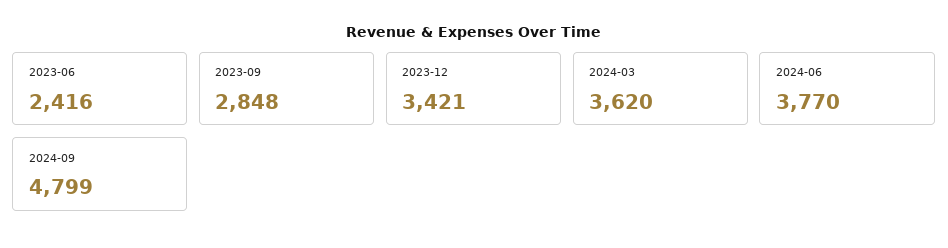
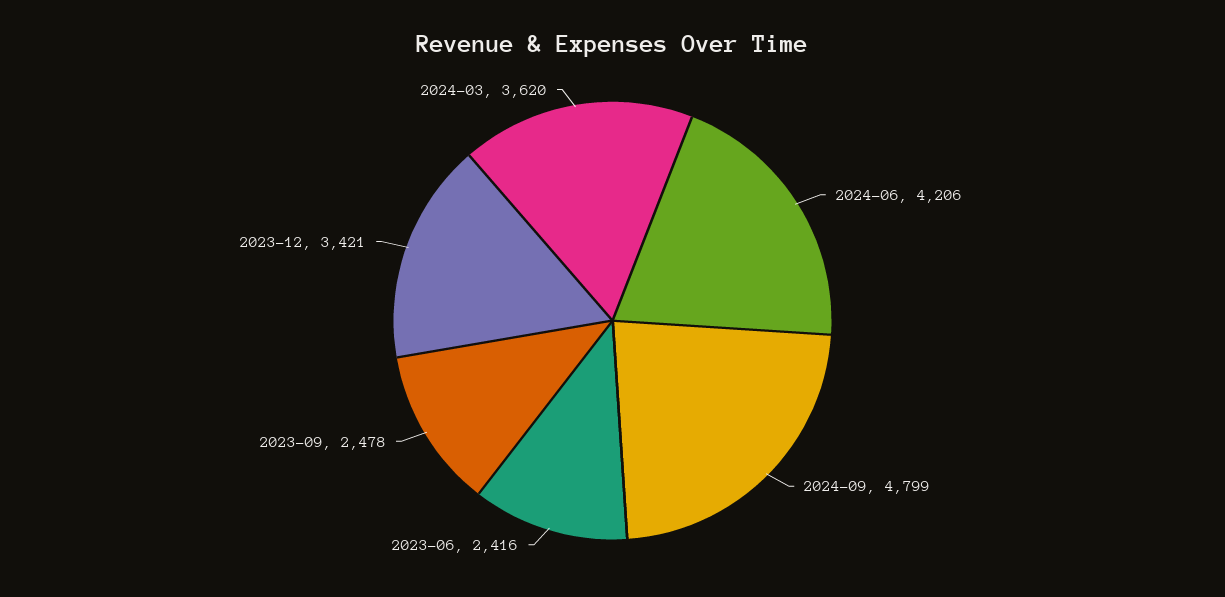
  {
    "2023-06": 2416,
-   "2023-09": 2848,
+   "2023-09": 2478,
    "2023-12": 3421,
    "2024-03": 3620,
-   "2024-06": 3770,
+   "2024-06": 4206,
    "2024-09": 4799
  }

